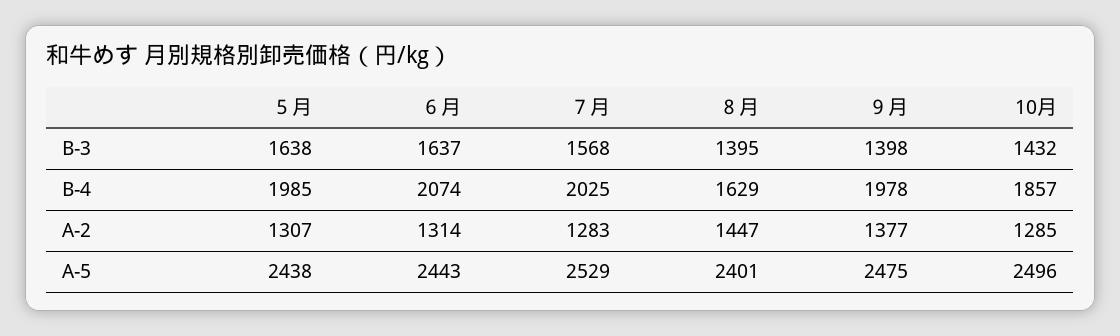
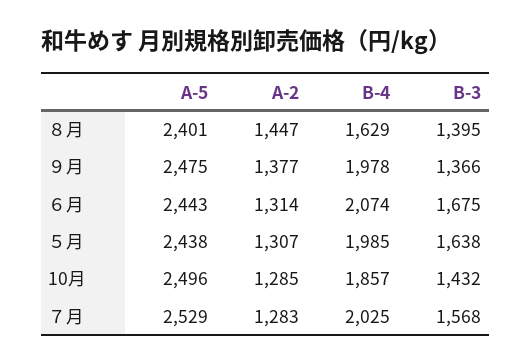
  {
    "５月": {
      "B-3": 1638,
      "B-4": 1985,
      "A-2": 1307,
      "A-5": 2438
    },
    "６月": {
-     "B-3": 1637,
+     "B-3": 1675,
      "B-4": 2074,
      "A-2": 1314,
      "A-5": 2443
    },
    "７月": {
      "B-3": 1568,
      "B-4": 2025,
      "A-2": 1283,
      "A-5": 2529
    },
    "８月": {
      "B-3": 1395,
      "B-4": 1629,
      "A-2": 1447,
      "A-5": 2401
    },
    "９月": {
-     "B-3": 1398,
+     "B-3": 1366,
      "B-4": 1978,
      "A-2": 1377,
      "A-5": 2475
    },
    "10月": {
      "B-3": 1432,
      "B-4": 1857,
      "A-2": 1285,
      "A-5": 2496
    }
  }

